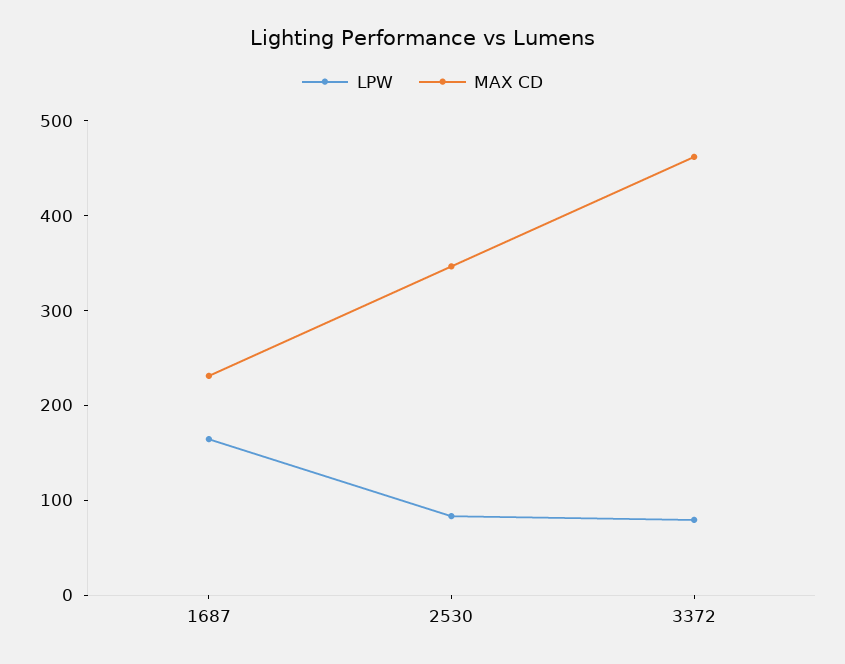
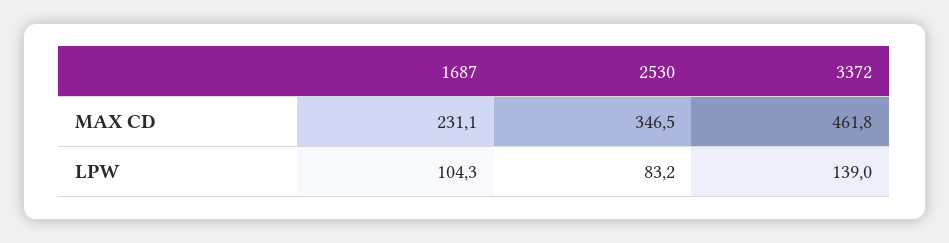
  {
    "LPW": {
-     "1687": 160,
+     "1687": 104.3,
      "2530": 83.2,
-     "3372": 80
+     "3372": 139
    },
    "MAX CD": {
      "1687": 231.1,
      "2530": 346.5,
      "3372": 461.8
    }
  }

